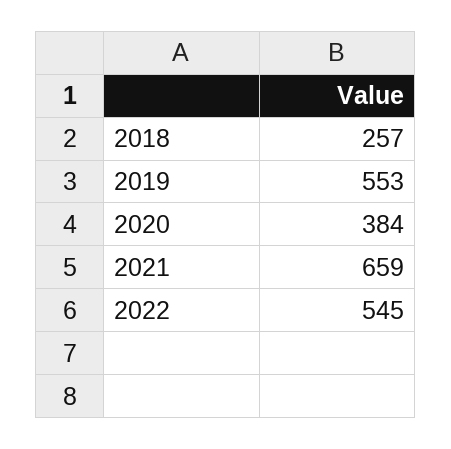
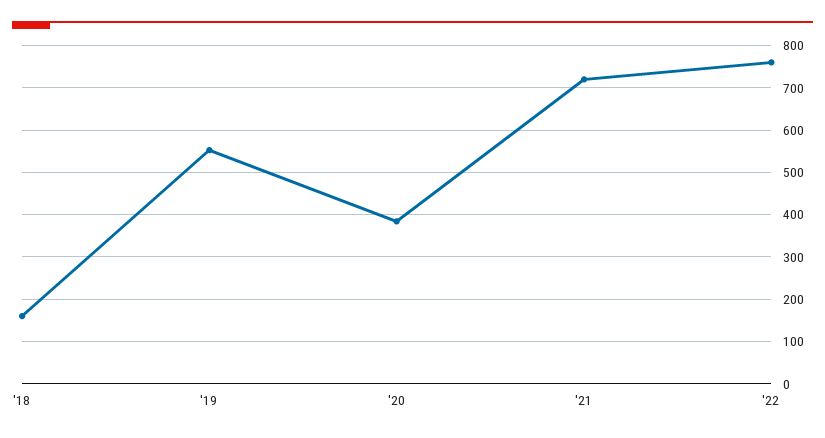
  {
-   "2018": 257,
+   "2018": 160,
    "2019": 553,
    "2020": 384,
-   "2021": 659,
+   "2021": 720,
-   "2022": 545
+   "2022": 760
  }

